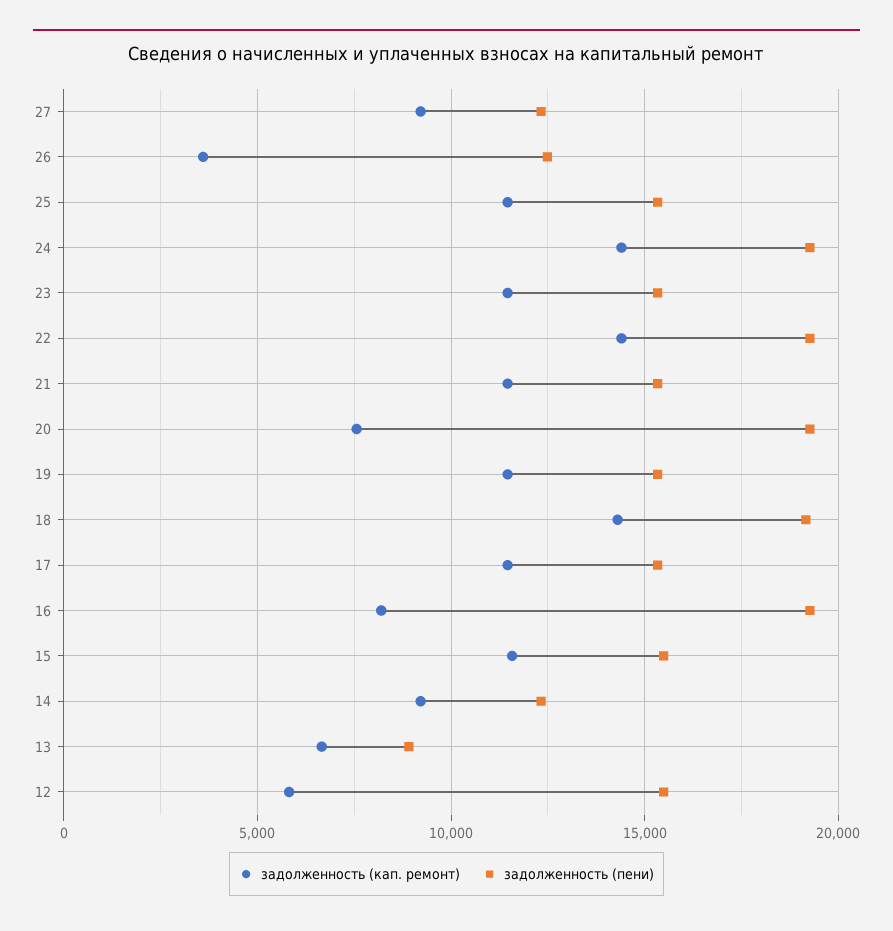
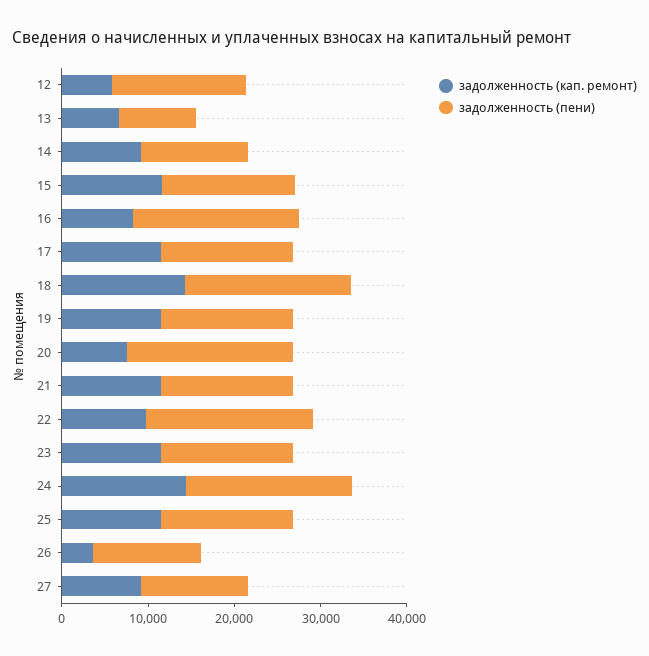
  {
    "задолженность (кап. ремонт)": {
      "27": 9000,
      "26": 3500,
      "25": 11500,
      "24": 14500,
      "23": 11500,
-     "22": 14500,
+     "22": 10000,
      "21": 11500,
      "20": 7500,
      "19": 11500,
      "18": 14500,
      "17": 11500,
      "16": 8000,
      "15": 11500,
      "14": 9000,
      "13": 6500,
      "12": 6000
    },
    "задолженность (пени)": {
      "27": 12500,
      "26": 12500,
      "25": 15500,
      "24": 19500,
      "23": 15500,
      "22": 19500,
      "21": 15500,
      "20": 19500,
      "19": 15500,
      "18": 19000,
      "17": 15500,
      "16": 19500,
      "15": 15500,
      "14": 12500,
      "13": 9000,
      "12": 15500
    }
  }

